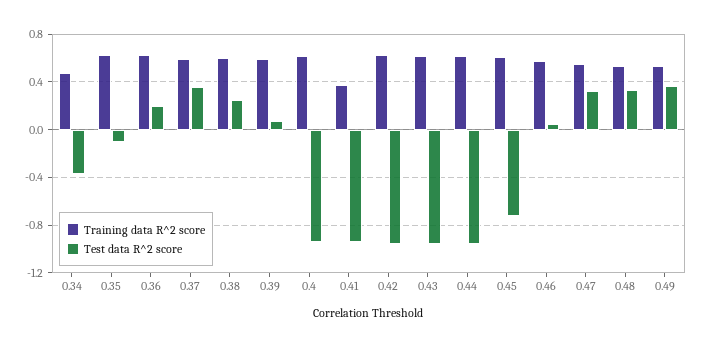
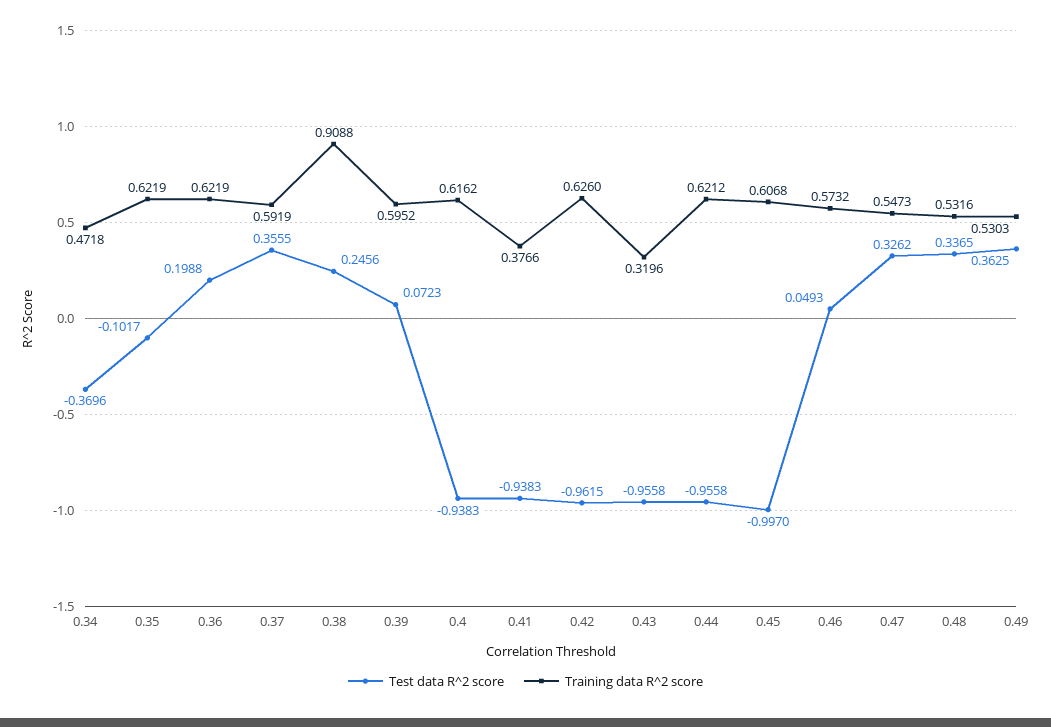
  {
    "Training data R^2 score": {
      "0.34": 0.4718,
      "0.35": 0.6219,
      "0.36": 0.6219,
      "0.37": 0.5919,
-     "0.38": 0.6,
+     "0.38": 0.9088,
      "0.39": 0.5952,
      "0.4": 0.6162,
      "0.41": 0.3766,
      "0.42": 0.626,
-     "0.43": 0.6,
+     "0.43": 0.3196,
      "0.44": 0.6212,
      "0.45": 0.6068,
      "0.46": 0.5732,
      "0.47": 0.5473,
      "0.48": 0.5316,
      "0.49": 0.5303
    },
    "Test data R^2 score": {
      "0.34": -0.3696,
      "0.35": -0.1017,
      "0.36": 0.1988,
      "0.37": 0.3555,
      "0.38": 0.2456,
      "0.39": 0.0723,
      "0.4": -0.9383,
      "0.41": -0.9383,
      "0.42": -0.9615,
      "0.43": -0.9558,
      "0.44": -0.9558,
-     "0.45": -0.7,
+     "0.45": -0.997,
      "0.46": 0.0493,
      "0.47": 0.3262,
      "0.48": 0.3365,
      "0.49": 0.3625
    }
  }

